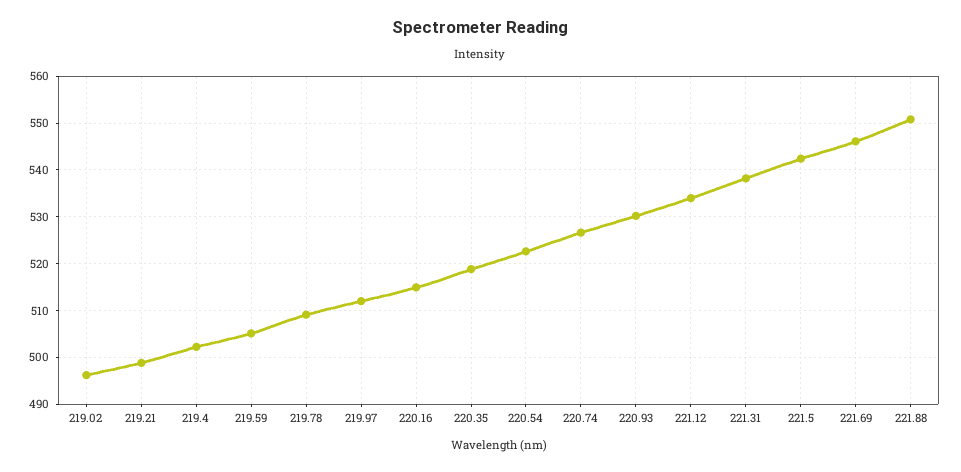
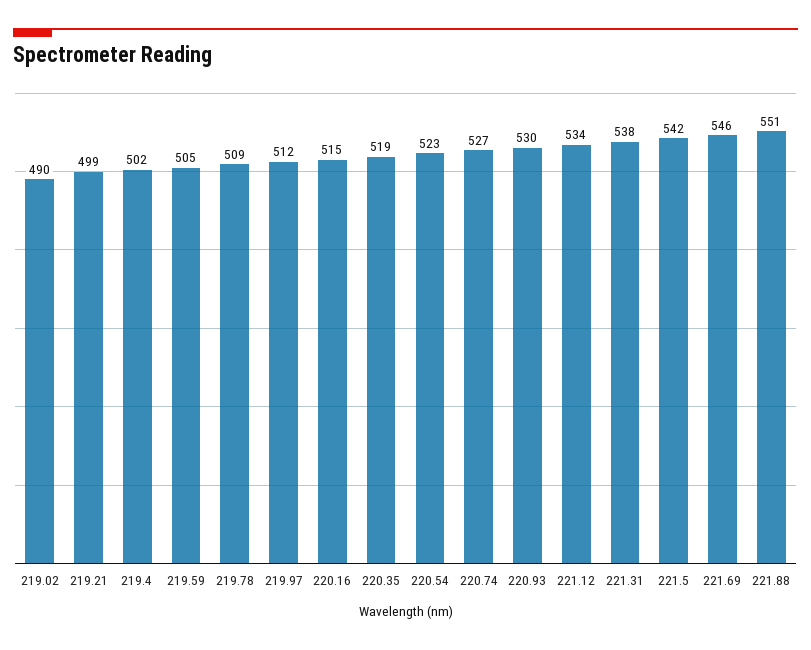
  {
-   "219.02": 496,
+   "219.02": 490,
    "219.21": 499,
    "219.4": 502,
    "219.59": 505,
    "219.78": 509,
    "219.97": 512,
    "220.16": 515,
    "220.35": 519,
    "220.54": 523,
    "220.74": 527,
    "220.93": 530,
    "221.12": 534,
    "221.31": 538,
    "221.5": 542,
    "221.69": 546,
    "221.88": 551
  }

